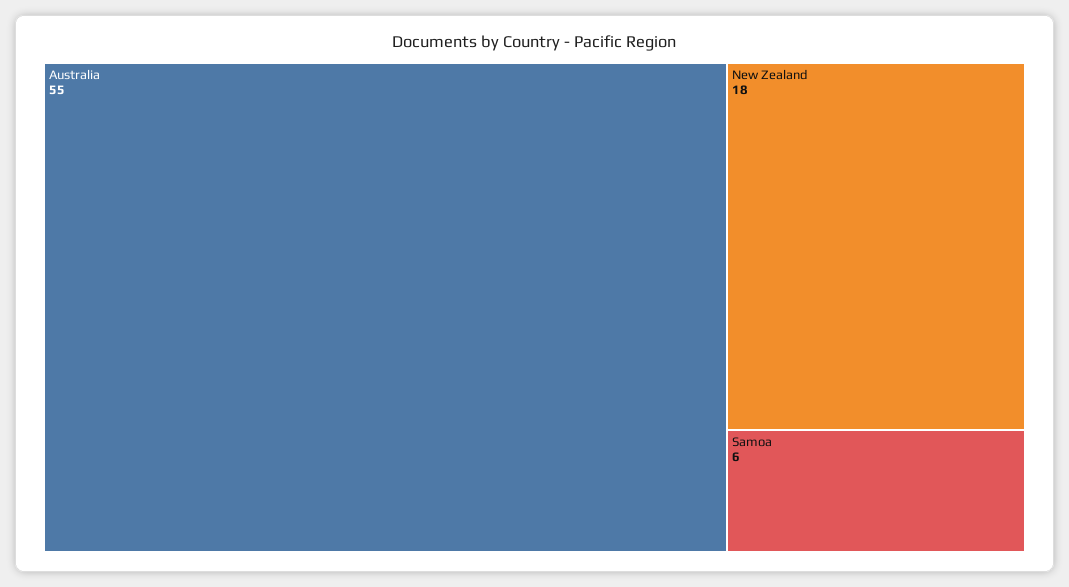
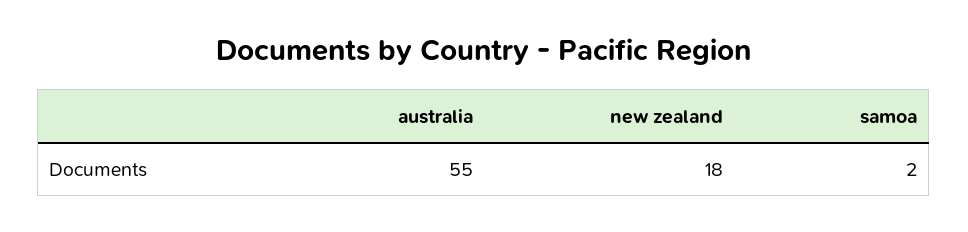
  {
    "Australia": 55,
    "New Zealand": 18,
-   "Samoa": 6
+   "Samoa": 2
  }

